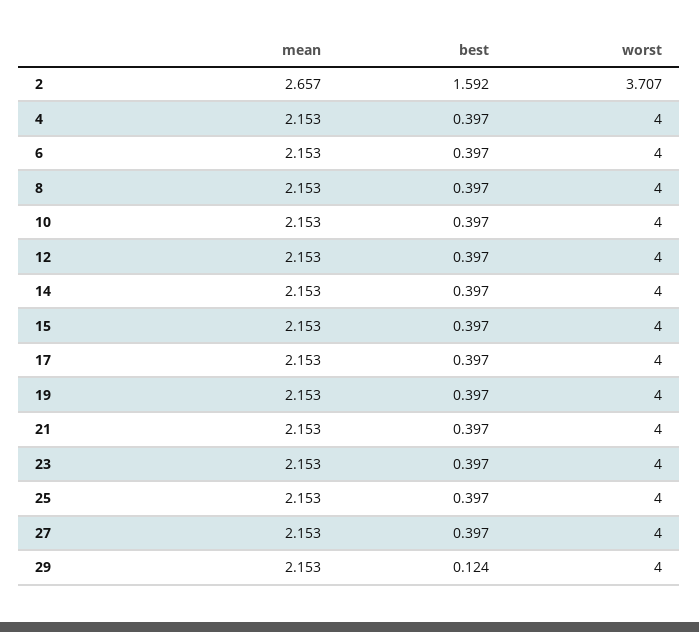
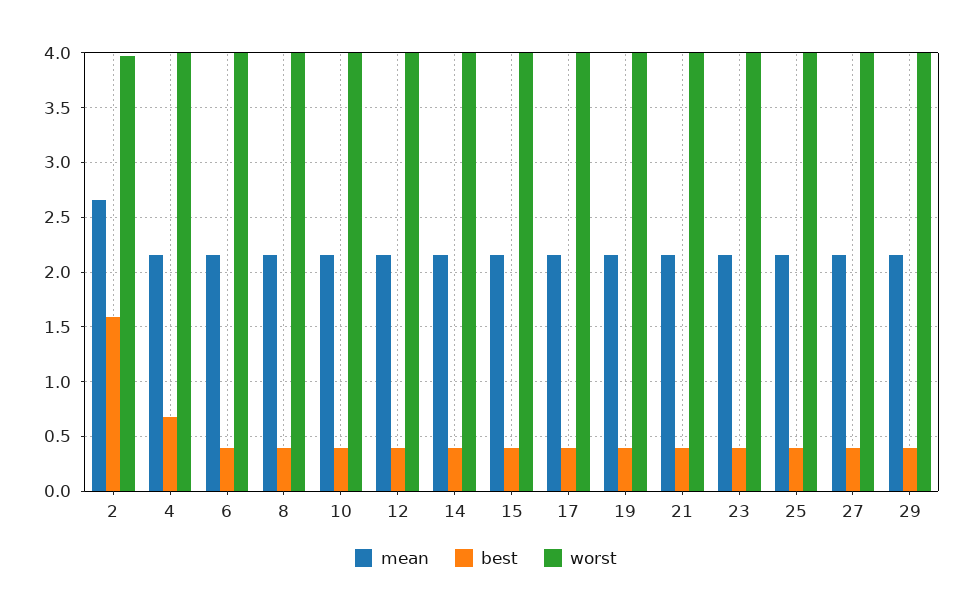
  {
    "mean": {
      "2": 2.657,
      "4": 2.153,
      "6": 2.153,
      "8": 2.153,
      "10": 2.153,
      "12": 2.153,
      "14": 2.153,
      "15": 2.153,
      "17": 2.153,
      "19": 2.153,
      "21": 2.153,
      "23": 2.153,
      "25": 2.153,
      "27": 2.153,
      "29": 2.153
    },
    "best": {
      "2": 1.592,
-     "4": 0.397,
+     "4": 0.7,
      "6": 0.397,
      "8": 0.397,
      "10": 0.397,
      "12": 0.397,
      "14": 0.397,
      "15": 0.397,
      "17": 0.397,
      "19": 0.397,
      "21": 0.397,
      "23": 0.397,
      "25": 0.397,
      "27": 0.397,
-     "29": 0.124
+     "29": 0.4
    },
    "worst": {
-     "2": 3.707,
+     "2": 4,
      "4": 4,
      "6": 4,
      "8": 4,
      "10": 4,
      "12": 4,
      "14": 4,
      "15": 4,
      "17": 4,
      "19": 4,
      "21": 4,
      "23": 4,
      "25": 4,
      "27": 4,
      "29": 4
    }
  }

